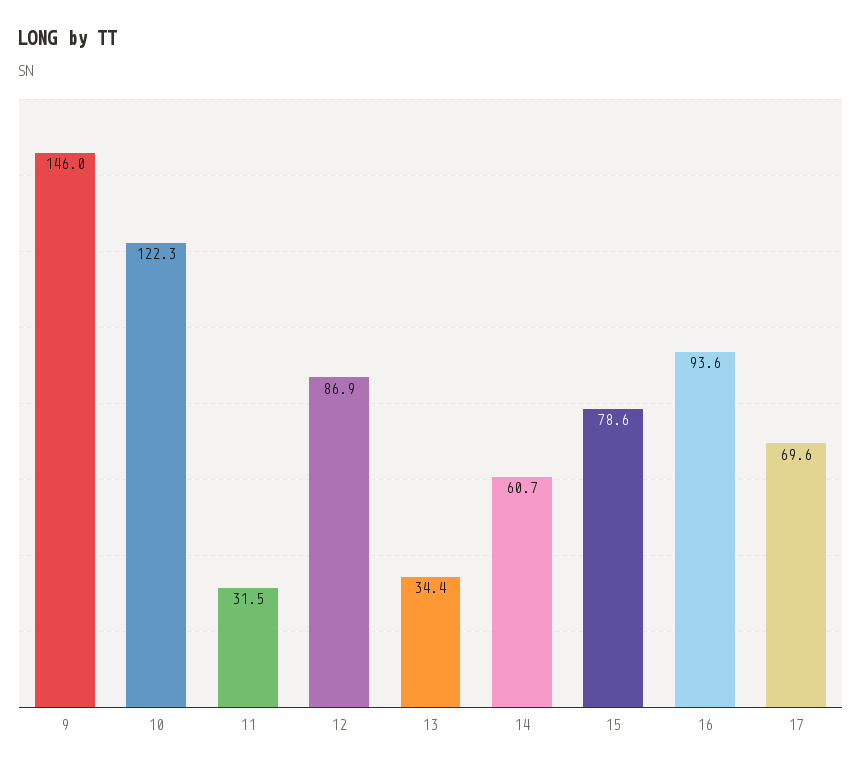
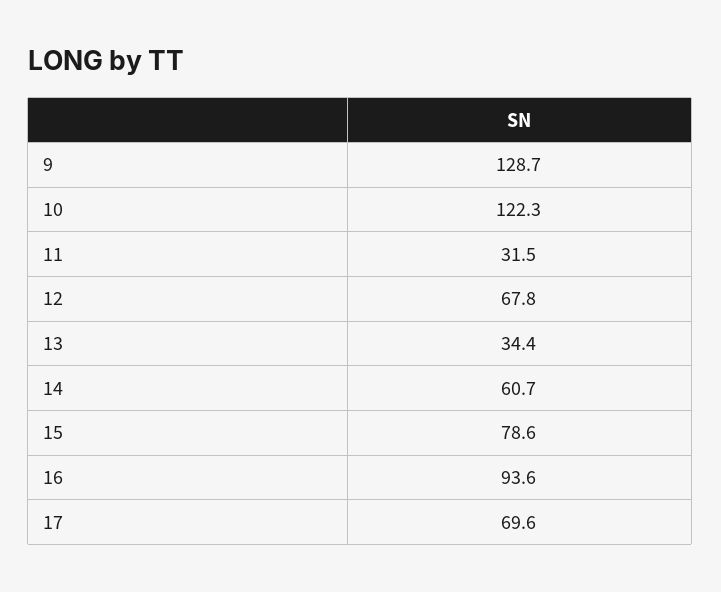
  {
-   "9": 146,
+   "9": 128.7,
    "10": 122.3,
    "11": 31.5,
-   "12": 86.9,
+   "12": 67.8,
    "13": 34.4,
    "14": 60.7,
    "15": 78.6,
    "16": 93.6,
    "17": 69.6
  }

